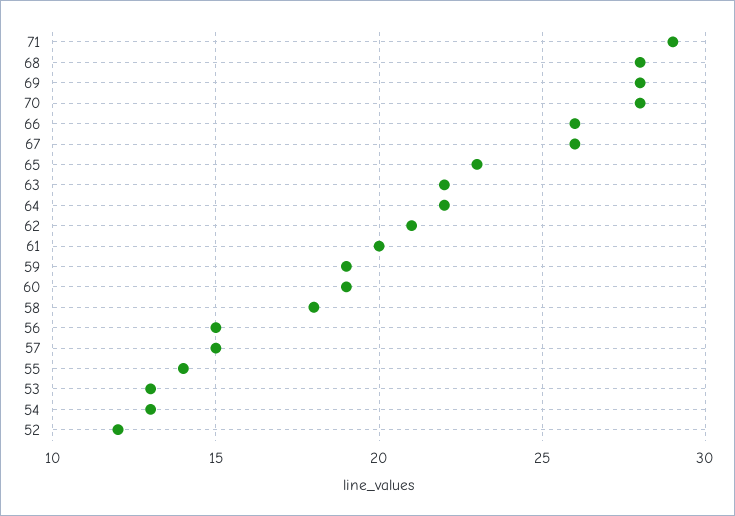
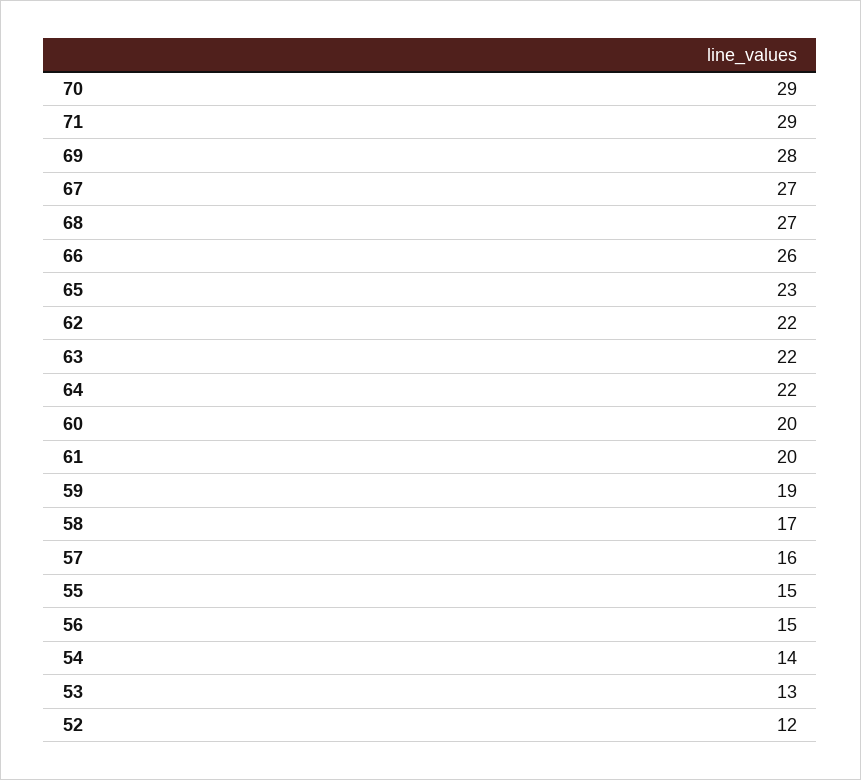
  {
    "71": 29,
-   "68": 28,
+   "68": 27,
    "69": 28,
-   "70": 28,
+   "70": 29,
    "66": 26,
-   "67": 26,
+   "67": 27,
    "65": 23,
    "63": 22,
    "64": 22,
-   "62": 21,
+   "62": 22,
    "61": 20,
    "59": 19,
-   "60": 19,
+   "60": 20,
-   "58": 18,
+   "58": 17,
    "56": 15,
-   "57": 15,
+   "57": 16,
-   "55": 14,
+   "55": 15,
    "53": 13,
-   "54": 13,
+   "54": 14,
    "52": 12
  }

